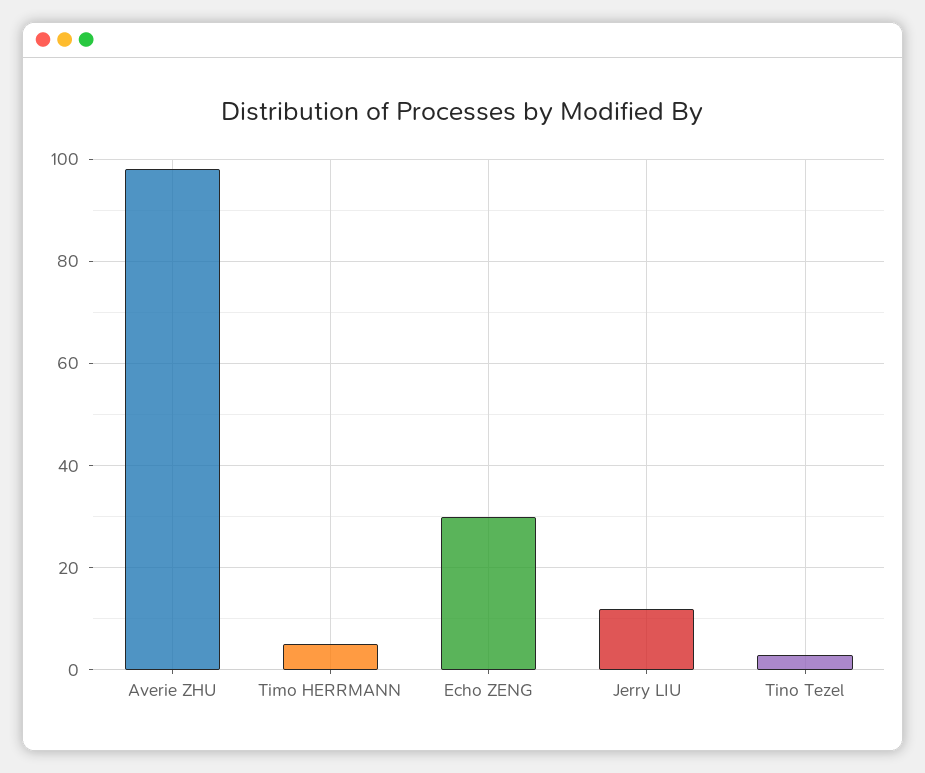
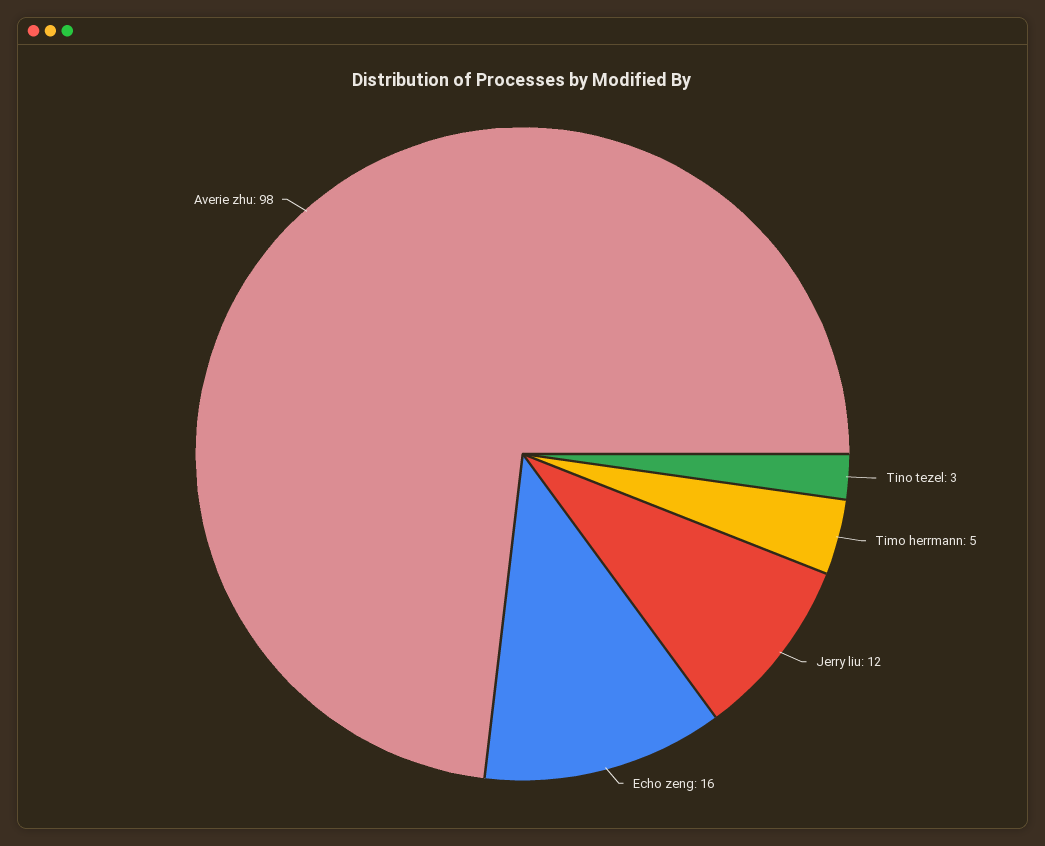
  {
    "Averie ZHU": 98,
    "Timo HERRMANN": 5,
-   "Echo ZENG": 30,
+   "Echo ZENG": 16,
    "Jerry LIU": 12,
    "Tino Tezel": 3
  }

